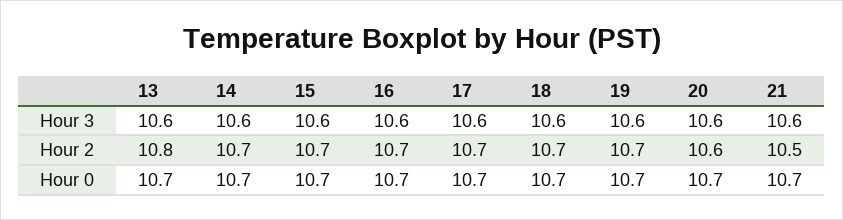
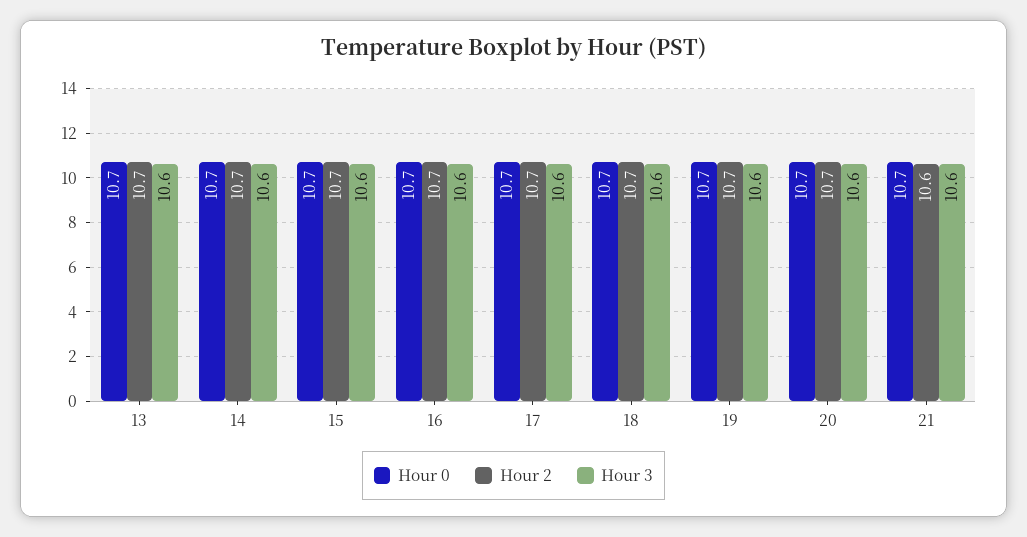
  {
    "Hour 3": {
      "13": 10.6,
      "14": 10.6,
      "15": 10.6,
      "16": 10.6,
      "17": 10.6,
      "18": 10.6,
      "19": 10.6,
      "20": 10.6,
      "21": 10.6
    },
    "Hour 2": {
-     "13": 10.8,
+     "13": 10.7,
      "14": 10.7,
      "15": 10.7,
      "16": 10.7,
      "17": 10.7,
      "18": 10.7,
      "19": 10.7,
-     "20": 10.6,
+     "20": 10.7,
-     "21": 10.5
+     "21": 10.6
    },
    "Hour 0": {
      "13": 10.7,
      "14": 10.7,
      "15": 10.7,
      "16": 10.7,
      "17": 10.7,
      "18": 10.7,
      "19": 10.7,
      "20": 10.7,
      "21": 10.7
    }
  }

